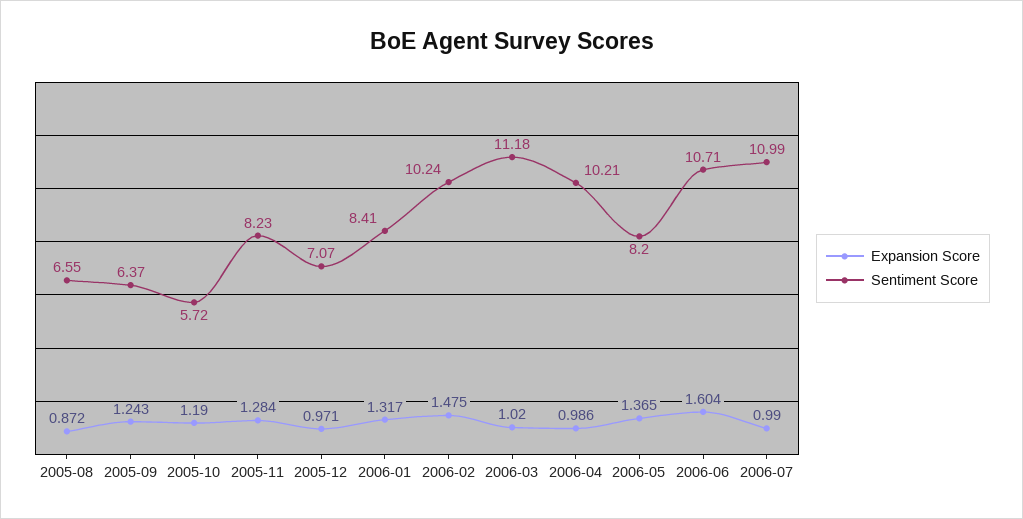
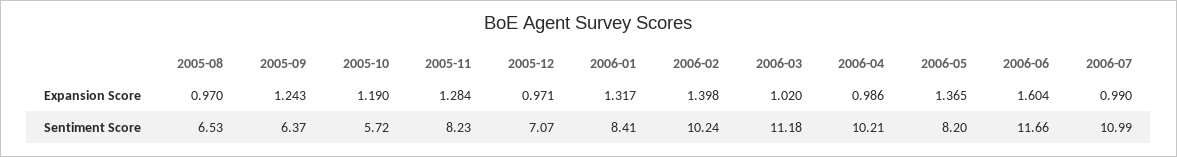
  {
    "Expansion Score": {
-     "2005-08": 0.872,
+     "2005-08": 0.97,
      "2005-09": 1.243,
      "2005-10": 1.19,
      "2005-11": 1.284,
      "2005-12": 0.971,
      "2006-01": 1.317,
-     "2006-02": 1.475,
+     "2006-02": 1.398,
      "2006-03": 1.02,
      "2006-04": 0.986,
      "2006-05": 1.365,
      "2006-06": 1.604,
      "2006-07": 0.99
    },
    "Sentiment Score": {
-     "2005-08": 6.55,
+     "2005-08": 6.53,
      "2005-09": 6.37,
      "2005-10": 5.72,
      "2005-11": 8.23,
      "2005-12": 7.07,
      "2006-01": 8.41,
      "2006-02": 10.24,
      "2006-03": 11.18,
      "2006-04": 10.21,
      "2006-05": 8.2,
-     "2006-06": 10.71,
+     "2006-06": 11.66,
      "2006-07": 10.99
    }
  }

